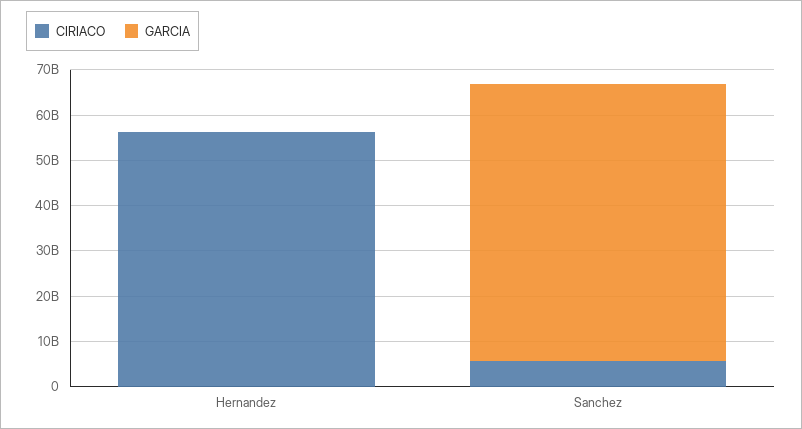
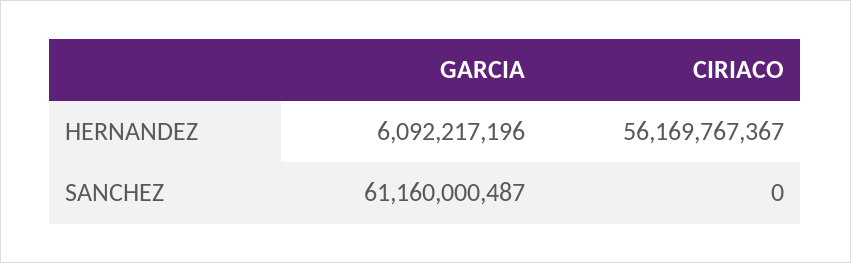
  {
    "CIRIACO": {
      "Hernandez": 56169767367,
-     "Sanchez": 6000000000
+     "Sanchez": 0
    },
    "GARCIA": {
-     "Hernandez": 0,
+     "Hernandez": 6092217196,
      "Sanchez": 61160000487
    }
  }

